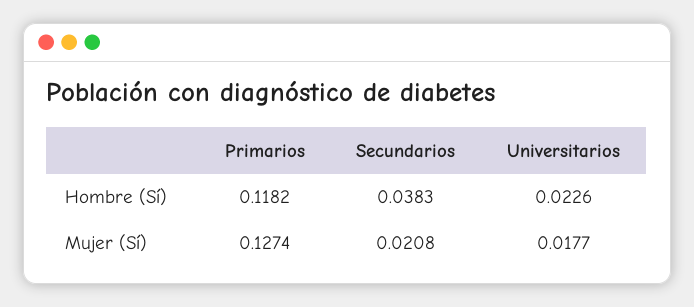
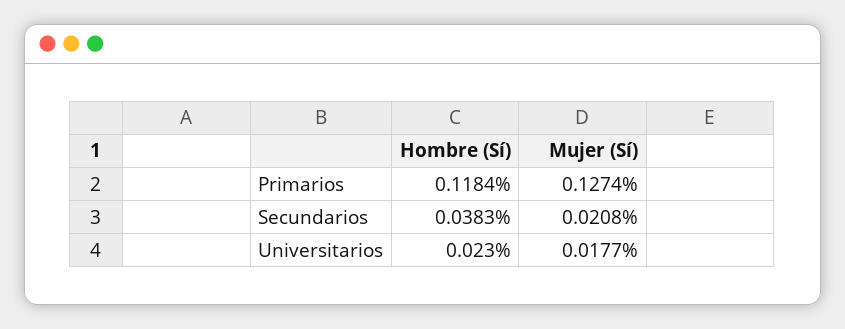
  {
    "Primarios": {
-     "Hombre (Sí)": 0.1182,
+     "Hombre (Sí)": 0.1184,
      "Mujer (Sí)": 0.1274
    },
    "Secundarios": {
      "Hombre (Sí)": 0.0383,
      "Mujer (Sí)": 0.0208
    },
    "Universitarios": {
-     "Hombre (Sí)": 0.0226,
+     "Hombre (Sí)": 0.023,
      "Mujer (Sí)": 0.0177
    }
  }

